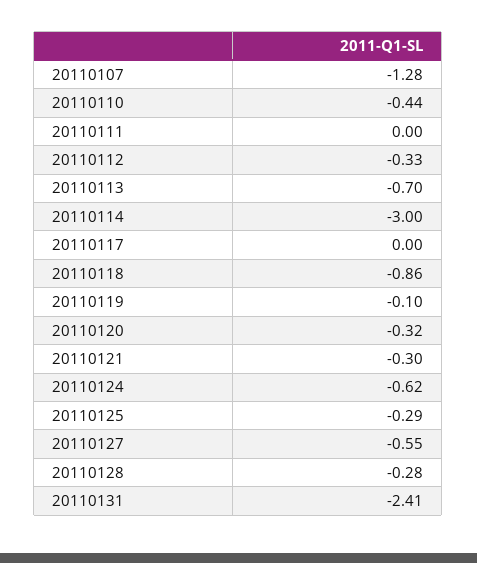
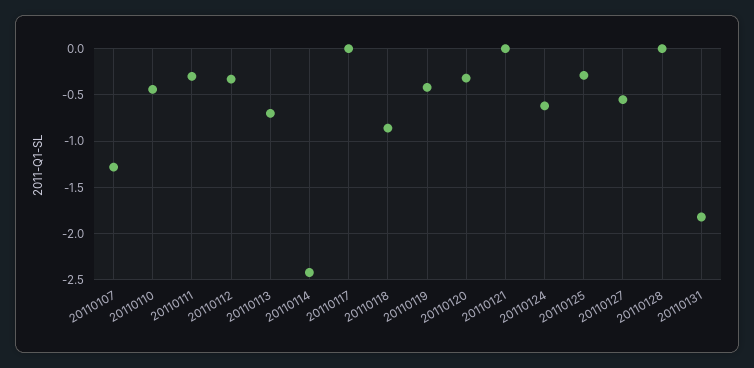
  {
    "20110107": -1.28,
    "20110110": -0.44,
-   "20110111": 0,
+   "20110111": -0.3,
    "20110112": -0.33,
    "20110113": -0.7,
-   "20110114": -3,
+   "20110114": -2.4,
    "20110117": 0,
    "20110118": -0.86,
-   "20110119": -0.1,
+   "20110119": -0.4,
    "20110120": -0.32,
-   "20110121": -0.3,
+   "20110121": 0,
    "20110124": -0.62,
    "20110125": -0.29,
    "20110127": -0.55,
-   "20110128": -0.28,
+   "20110128": 0,
-   "20110131": -2.41
+   "20110131": -1.8
  }

